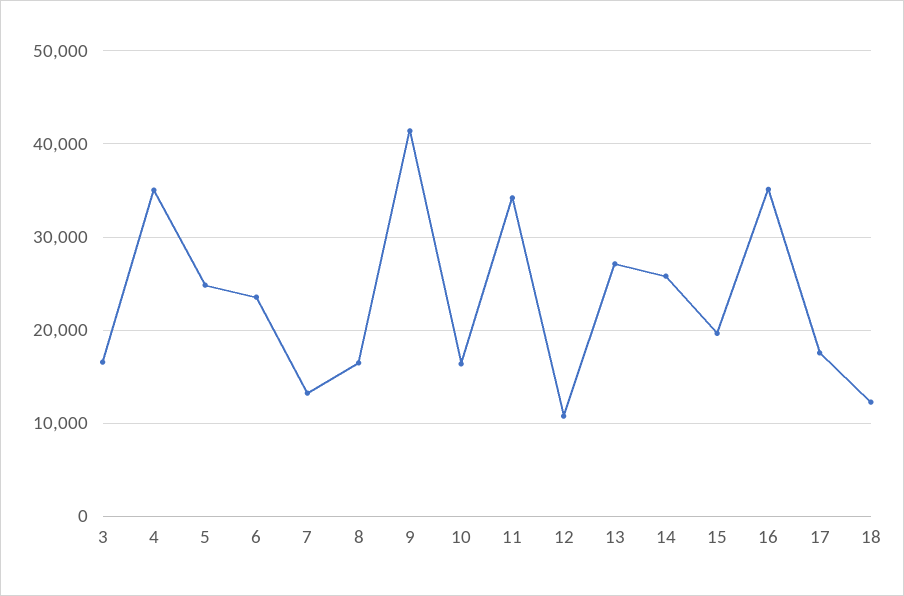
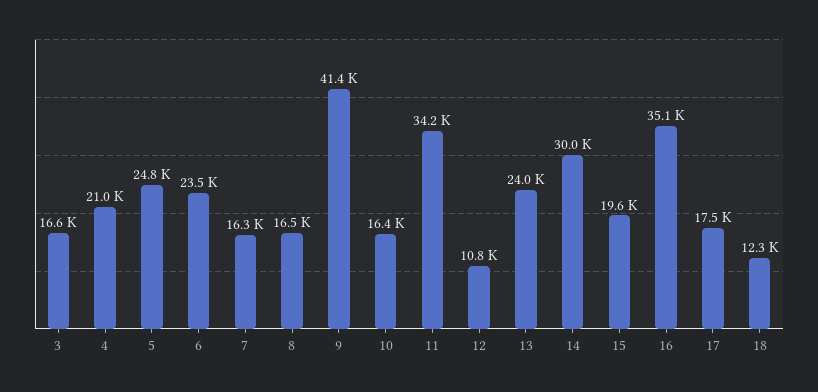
  {
    "3": 16600,
-   "4": 35000,
+   "4": 21000,
    "5": 24800,
    "6": 23500,
-   "7": 13000,
+   "7": 16300,
    "8": 16500,
    "9": 41400,
    "10": 16400,
    "11": 34200,
    "12": 10800,
-   "13": 27000,
+   "13": 24000,
-   "14": 26000,
+   "14": 30000,
    "15": 19600,
    "16": 35100,
    "17": 17500,
    "18": 12300
  }

